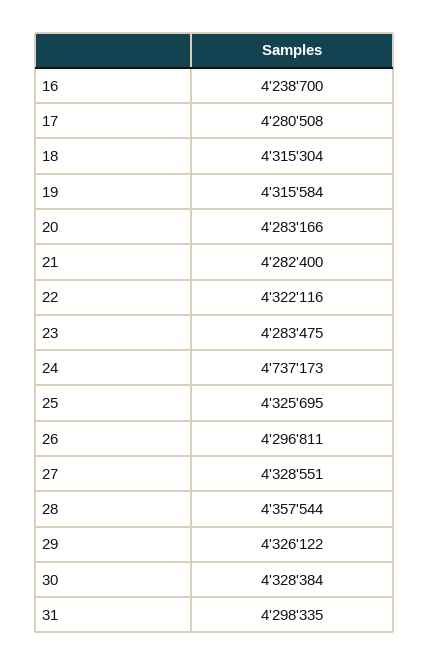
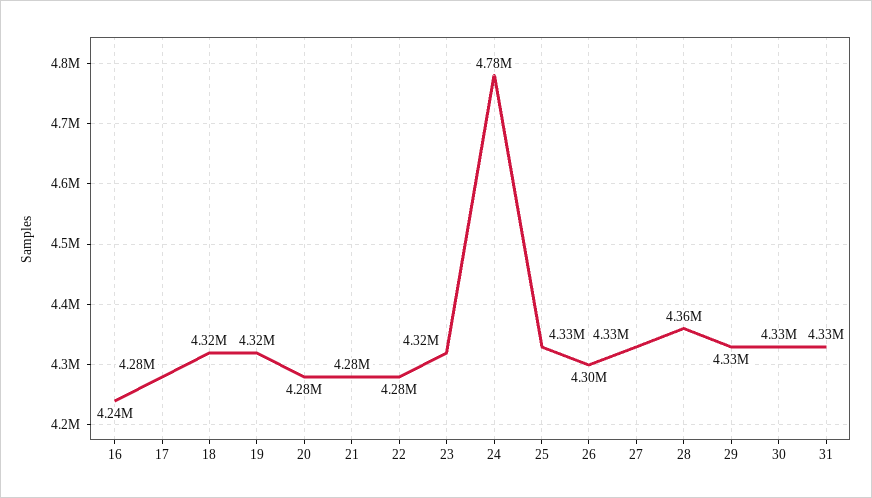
  {
    "16": 4238700,
    "17": 4280508,
    "18": 4315304,
    "19": 4315584,
    "20": 4283166,
    "21": 4282400,
-   "22": 4322116,
+   "22": 4280000,
-   "23": 4283475,
+   "23": 4320000,
-   "24": 4737173,
+   "24": 4780000,
    "25": 4325695,
    "26": 4296811,
    "27": 4328551,
    "28": 4357544,
    "29": 4326122,
    "30": 4328384,
-   "31": 4298335
+   "31": 4330000
  }

